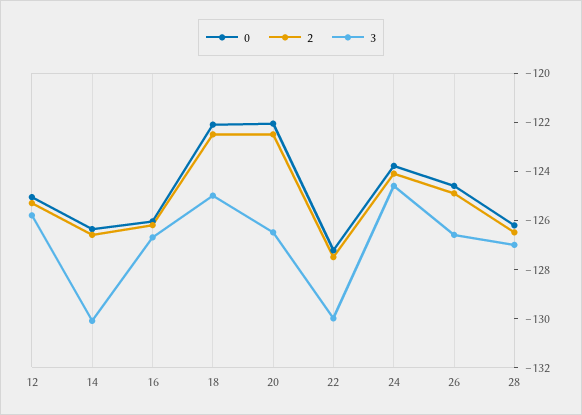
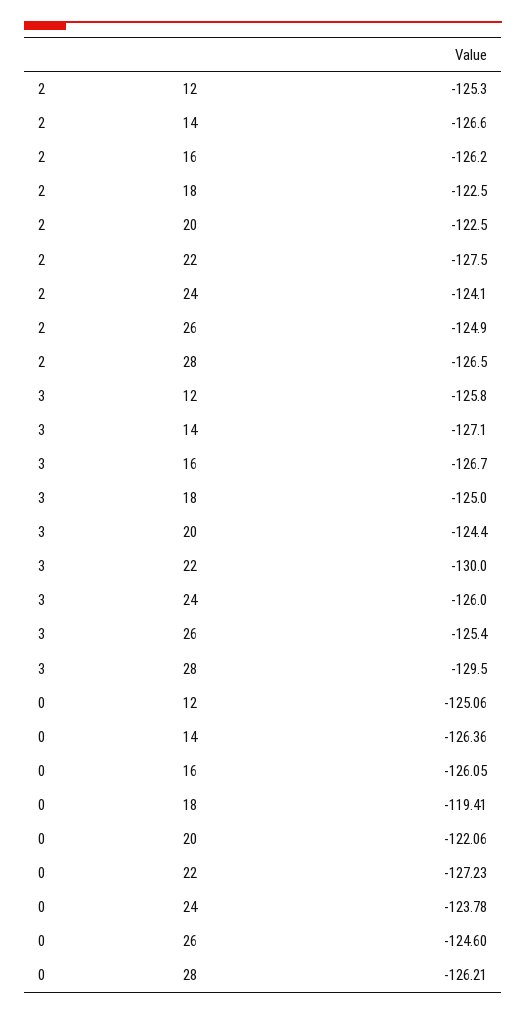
  {
    "0": {
      "12": -125.06,
      "14": -126.36,
      "16": -126.05,
-     "18": -122,
+     "18": -119.41,
      "20": -122.06,
      "22": -127.23,
      "24": -123.78,
      "26": -124.6,
      "28": -126.21
    },
    "2": {
      "12": -125.3,
      "14": -126.6,
      "16": -126.2,
      "18": -122.5,
      "20": -122.5,
      "22": -127.5,
      "24": -124.1,
      "26": -124.9,
      "28": -126.5
    },
    "3": {
      "12": -125.8,
-     "14": -130,
+     "14": -127.1,
      "16": -126.7,
      "18": -125,
-     "20": -126.5,
+     "20": -124.4,
      "22": -130,
-     "24": -124.5,
+     "24": -126,
-     "26": -126.5,
+     "26": -125.4,
-     "28": -127
+     "28": -129.5
    }
  }

